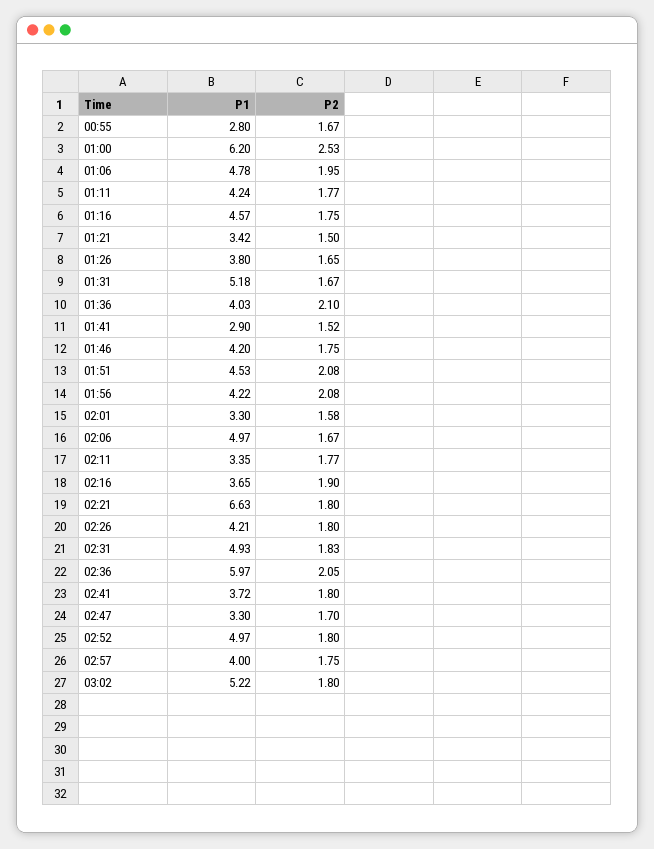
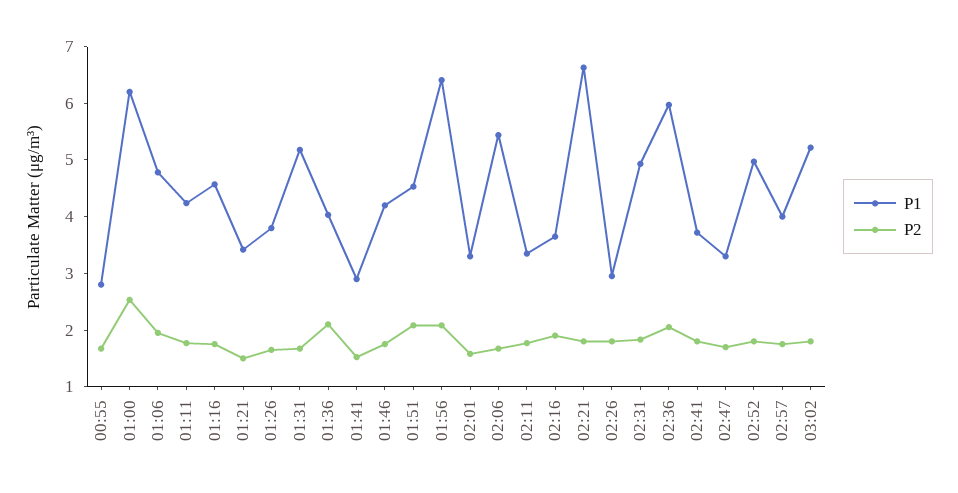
  {
    "P1": {
      "00:55": 2.8,
      "01:00": 6.2,
      "01:06": 4.78,
      "01:11": 4.24,
      "01:16": 4.57,
      "01:21": 3.42,
      "01:26": 3.8,
      "01:31": 5.18,
      "01:36": 4.03,
      "01:41": 2.9,
      "01:46": 4.2,
      "01:51": 4.53,
-     "01:56": 4.22,
+     "01:56": 6.4,
      "02:01": 3.3,
-     "02:06": 4.97,
+     "02:06": 5.4,
      "02:11": 3.35,
      "02:16": 3.65,
      "02:21": 6.63,
-     "02:26": 4.21,
+     "02:26": 3,
      "02:31": 4.93,
      "02:36": 5.97,
      "02:41": 3.72,
      "02:47": 3.3,
      "02:52": 4.97,
      "02:57": 4,
      "03:02": 5.22
    },
    "P2": {
      "00:55": 1.67,
      "01:00": 2.53,
      "01:06": 1.95,
      "01:11": 1.77,
      "01:16": 1.75,
      "01:21": 1.5,
      "01:26": 1.65,
      "01:31": 1.67,
      "01:36": 2.1,
      "01:41": 1.52,
      "01:46": 1.75,
      "01:51": 2.08,
      "01:56": 2.08,
      "02:01": 1.58,
      "02:06": 1.67,
      "02:11": 1.77,
      "02:16": 1.9,
      "02:21": 1.8,
      "02:26": 1.8,
      "02:31": 1.83,
      "02:36": 2.05,
      "02:41": 1.8,
      "02:47": 1.7,
      "02:52": 1.8,
      "02:57": 1.75,
      "03:02": 1.8
    }
  }

